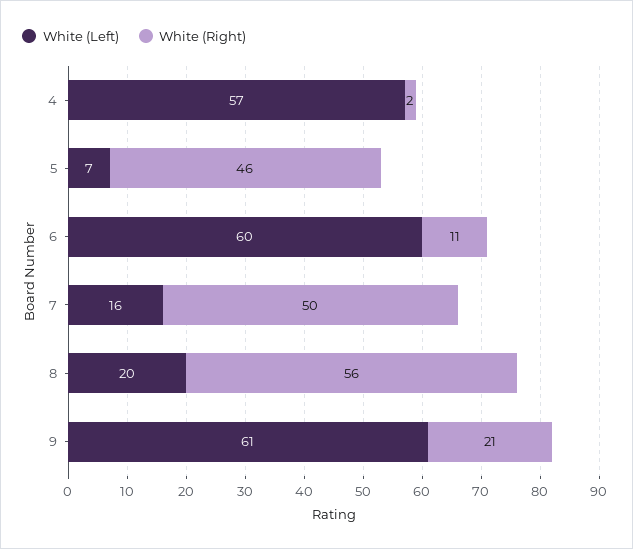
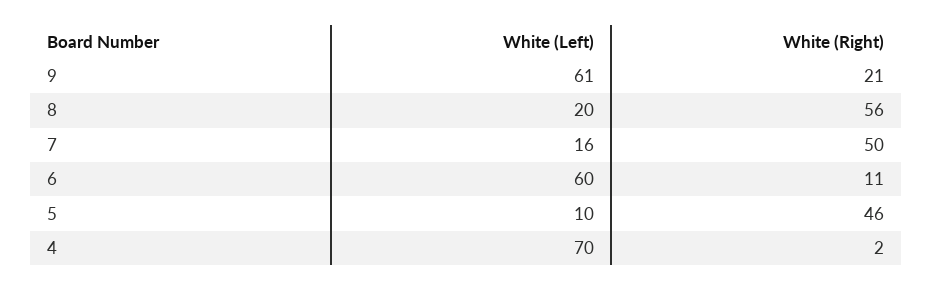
  {
    "White (Left)": {
-     "4": 57,
+     "4": 70,
-     "5": 7,
+     "5": 10,
      "6": 60,
      "7": 16,
      "8": 20,
      "9": 61
    },
    "White (Right)": {
      "4": 2,
      "5": 46,
      "6": 11,
      "7": 50,
      "8": 56,
      "9": 21
    }
  }

